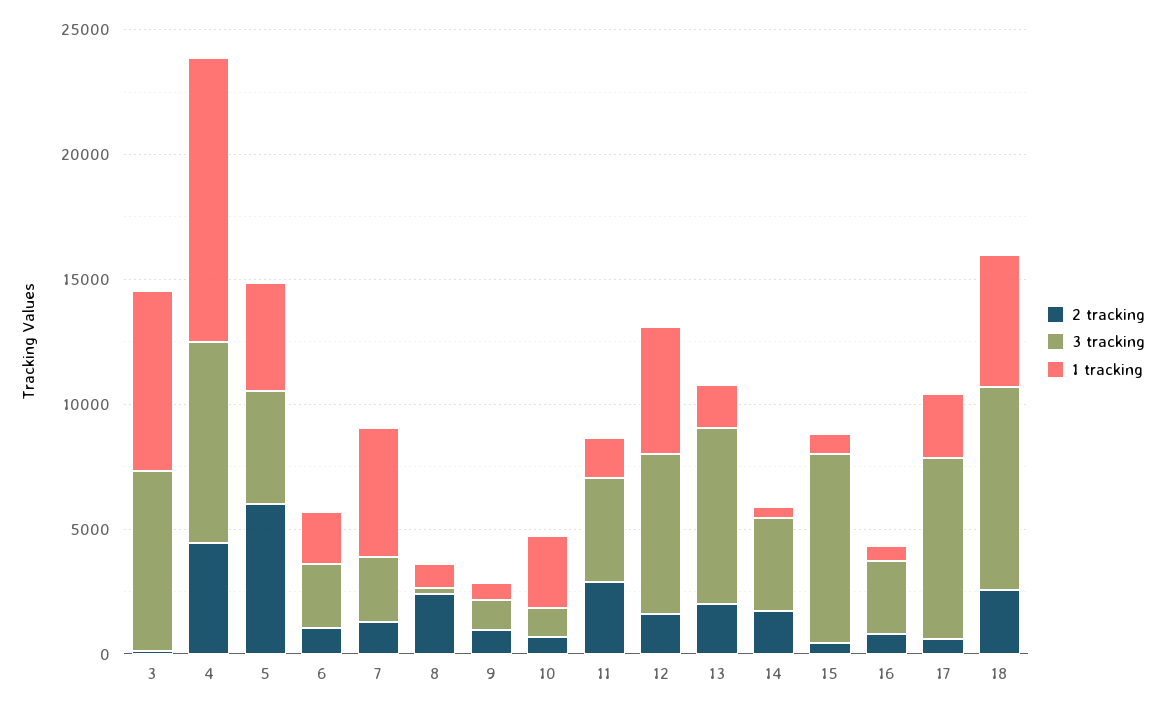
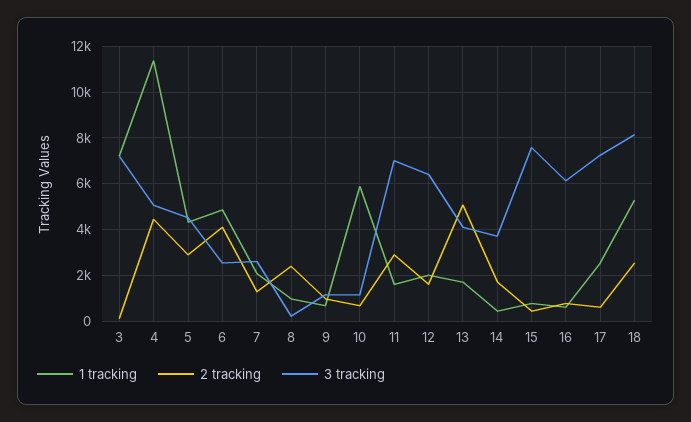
  {
    "2 tracking": {
      "3": 0,
      "4": 4500,
-     "5": 6000,
+     "5": 3000,
-     "6": 1000,
+     "6": 4000,
      "7": 1500,
      "8": 2500,
      "9": 1000,
      "10": 500,
      "11": 3000,
      "12": 1500,
-     "13": 2000,
+     "13": 5000,
      "14": 1500,
      "15": 500,
      "16": 1000,
      "17": 500,
      "18": 2500
    },
    "3 tracking": {
      "3": 7000,
-     "4": 8000,
+     "4": 5000,
      "5": 4500,
      "6": 2500,
      "7": 2500,
      "8": 0,
      "9": 1000,
      "10": 1000,
-     "11": 4000,
+     "11": 7000,
      "12": 6500,
-     "13": 7000,
+     "13": 4000,
      "14": 3500,
      "15": 7500,
-     "16": 3000,
+     "16": 6000,
      "17": 7000,
      "18": 8000
    },
    "1 tracking": {
      "3": 7000,
      "4": 11500,
      "5": 4500,
-     "6": 2000,
+     "6": 5000,
-     "7": 5000,
+     "7": 2000,
      "8": 1000,
      "9": 500,
-     "10": 3000,
+     "10": 6000,
      "11": 1500,
-     "12": 5000,
+     "12": 2000,
      "13": 1500,
      "14": 500,
      "15": 1000,
      "16": 500,
      "17": 2500,
      "18": 5500
    }
  }

